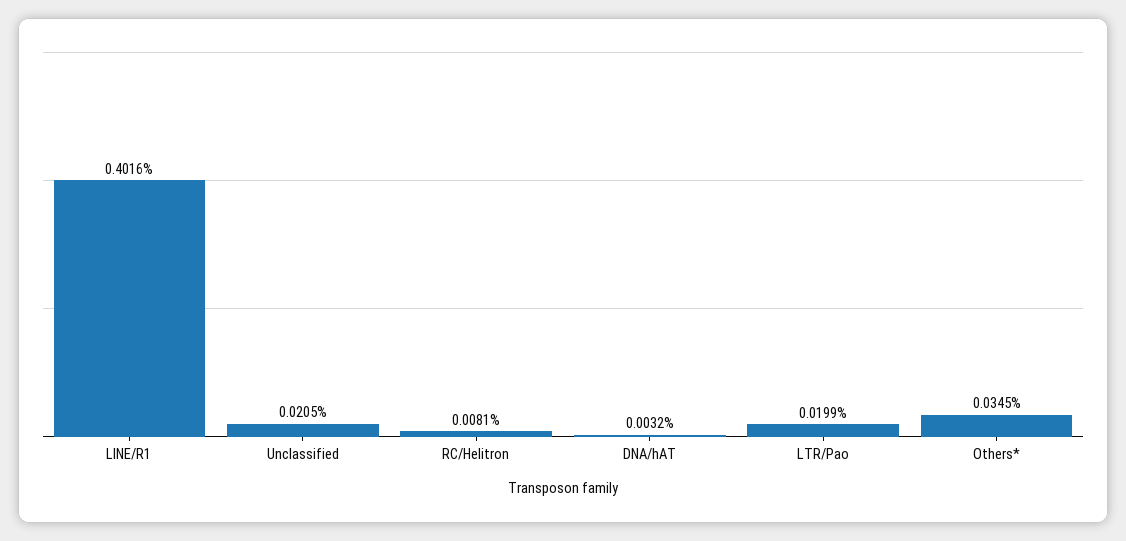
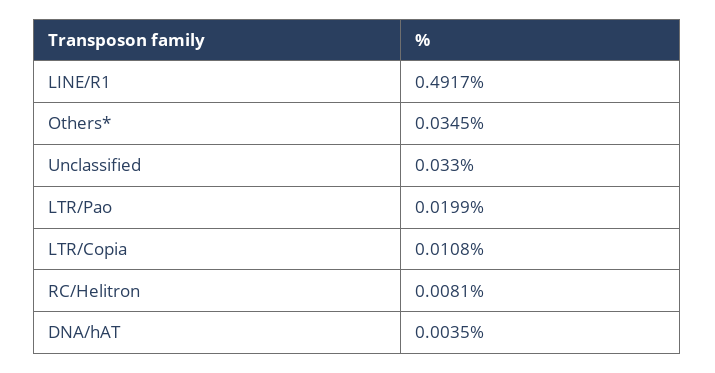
  {
-   "LINE/R1": 0.4016,
+   "LINE/R1": 0.4917,
-   "Unclassified": 0.0205,
+   "Unclassified": 0.033,
    "RC/Helitron": 0.0081,
-   "DNA/hAT": 0.0032,
+   "DNA/hAT": 0.0035,
    "LTR/Pao": 0.0199,
-   "Others*": 0.0345
+   "Others*": 0.0345,
+   "LTR/Copia": 0.0108
  }

